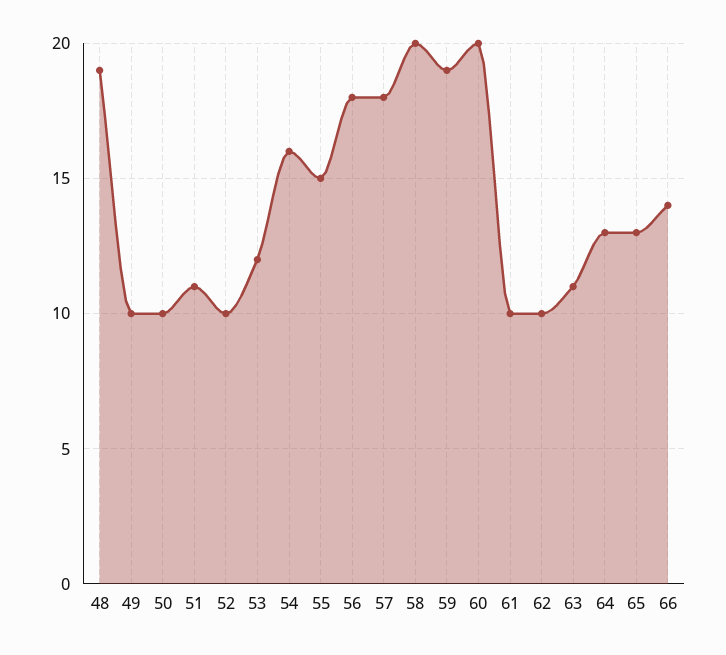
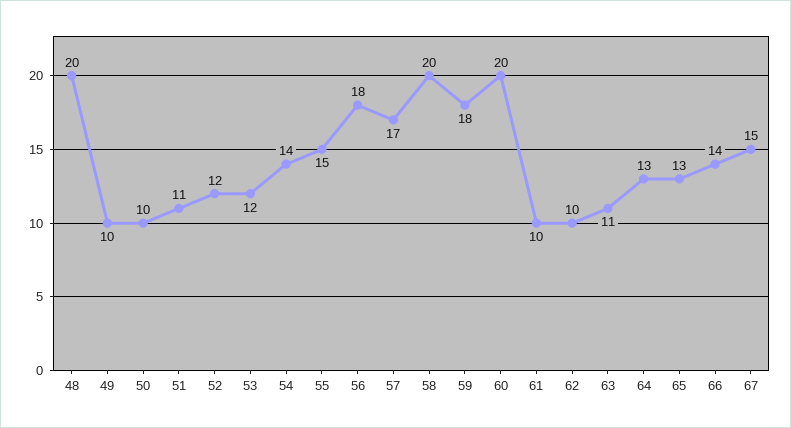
  {
-   "48": 19,
+   "48": 20,
    "49": 10,
    "50": 10,
    "51": 11,
-   "52": 10,
+   "52": 12,
    "53": 12,
-   "54": 16,
+   "54": 14,
    "55": 15,
    "56": 18,
-   "57": 18,
+   "57": 17,
    "58": 20,
-   "59": 19,
+   "59": 18,
    "60": 20,
    "61": 10,
    "62": 10,
    "63": 11,
    "64": 13,
    "65": 13,
-   "66": 14
+   "66": 14,
+   "67": 15
  }

